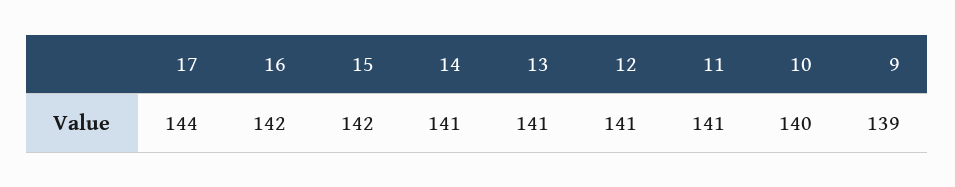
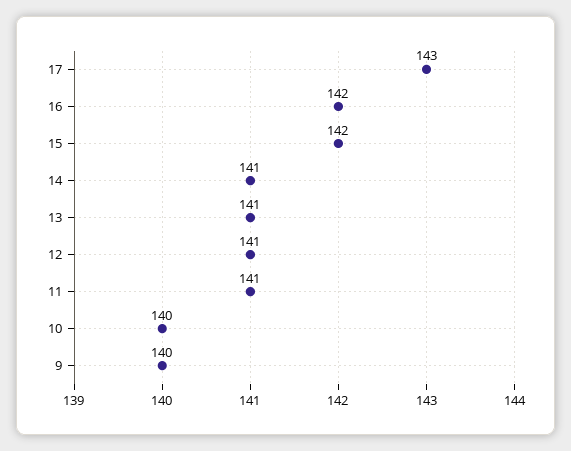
  {
-   "17": 144,
+   "17": 143,
    "16": 142,
    "15": 142,
    "14": 141,
    "13": 141,
    "12": 141,
    "11": 141,
    "10": 140,
-   "9": 139
+   "9": 140
  }

